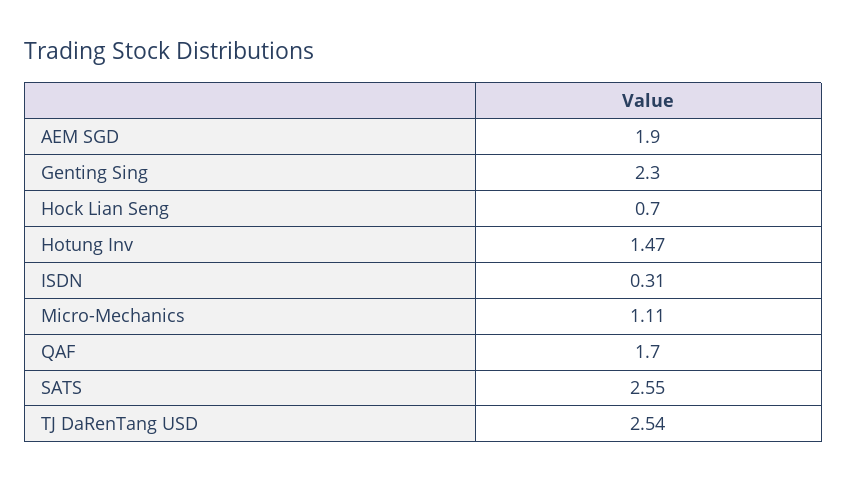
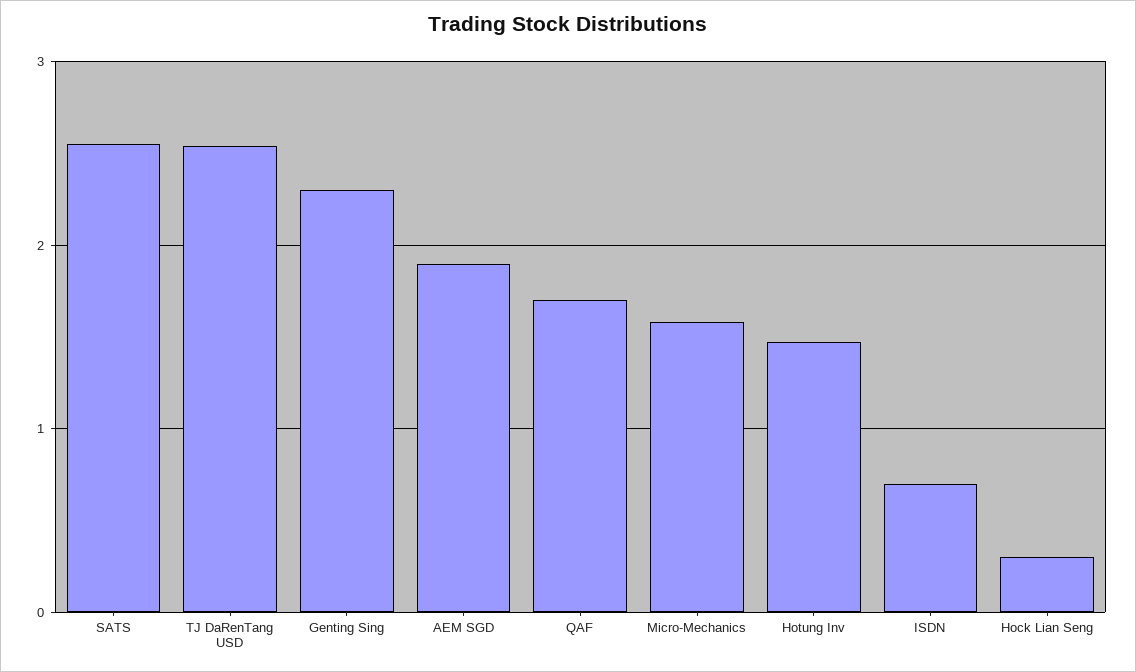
  {
    "AEM SGD": 1.9,
    "Genting Sing": 2.3,
-   "Hock Lian Seng": 0.7,
+   "Hock Lian Seng": 0.3,
    "Hotung Inv": 1.47,
-   "ISDN": 0.31,
+   "ISDN": 0.7,
-   "Micro-Mechanics": 1.11,
+   "Micro-Mechanics": 1.6,
    "QAF": 1.7,
    "SATS": 2.55,
    "TJ DaRenTang USD": 2.54
  }

